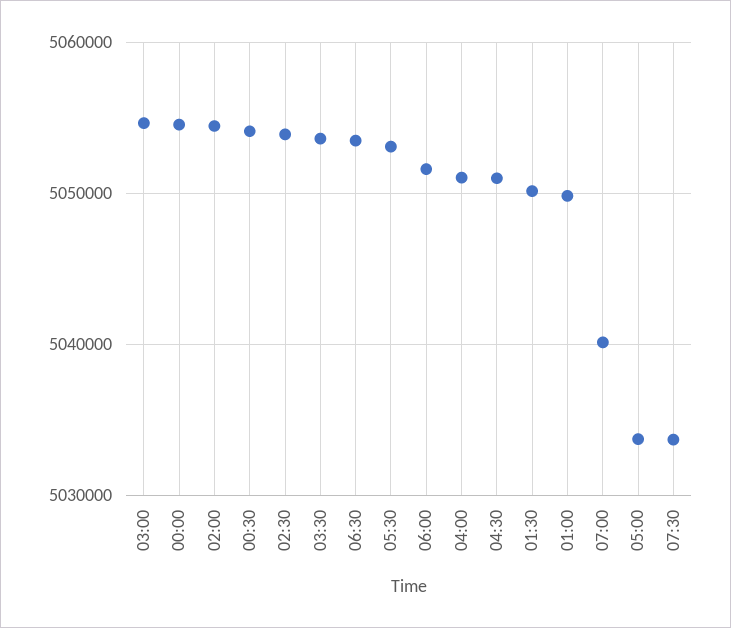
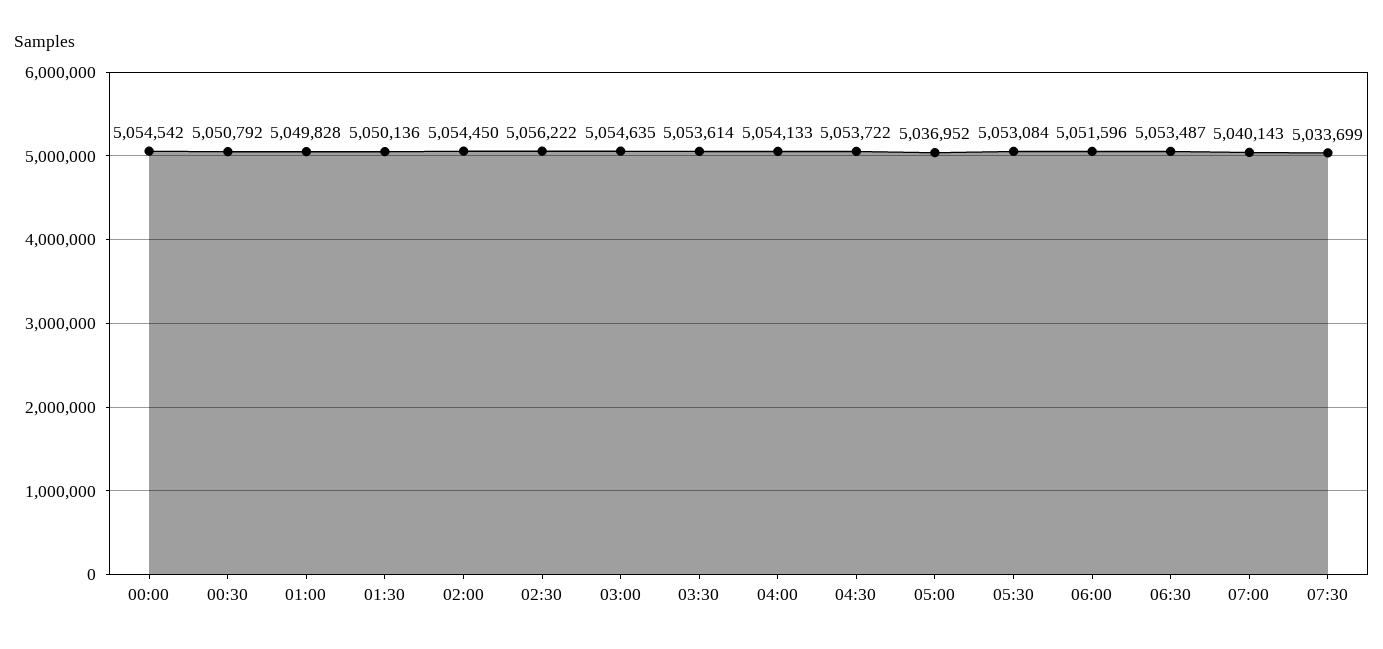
  {
    "03:00": 5054635,
    "00:00": 5054542,
    "02:00": 5054450,
-   "00:30": 5054000,
+   "00:30": 5050792,
-   "02:30": 5054000,
+   "02:30": 5056222,
    "03:30": 5053614,
    "06:30": 5053487,
    "05:30": 5053084,
    "06:00": 5051596,
-   "04:00": 5051000,
+   "04:00": 5054133,
-   "04:30": 5051000,
+   "04:30": 5053722,
    "01:30": 5050136,
    "01:00": 5049828,
    "07:00": 5040143,
-   "05:00": 5034000,
+   "05:00": 5036952,
    "07:30": 5033699
  }

